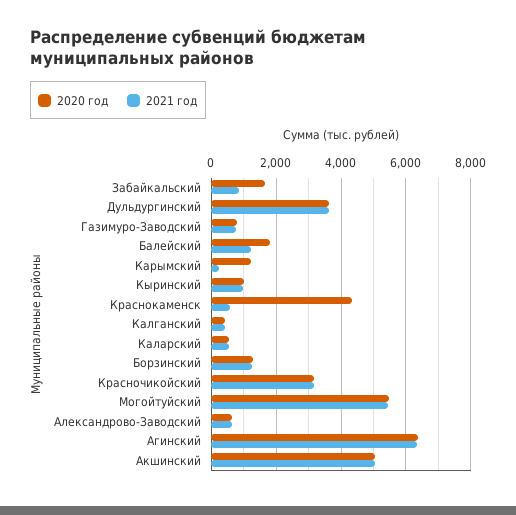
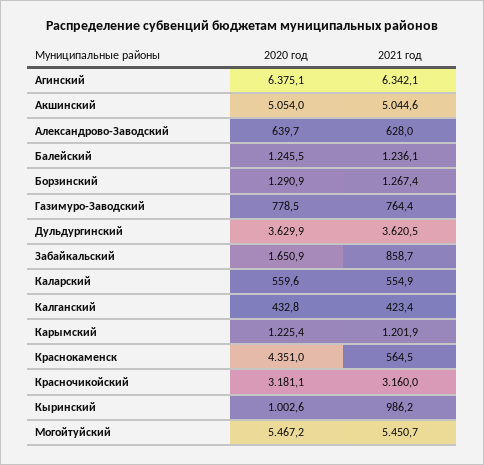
  {
    "2020 год": {
      "Забайкальский": 1650.9,
      "Дульдургинский": 3629.9,
      "Газимуро-Заводский": 778.5,
-     "Балейский": 1800,
+     "Балейский": 1245.5,
      "Карымский": 1225.4,
      "Кыринский": 1002.6,
      "Краснокаменск": 4351,
      "Калганский": 432.8,
      "Каларский": 559.6,
      "Борзинский": 1290.9,
      "Красночикойский": 3181.1,
      "Могойтуйский": 5467.2,
      "Александрово-Заводский": 639.7,
      "Агинский": 6375.1,
      "Акшинский": 5054
    },
    "2021 год": {
      "Забайкальский": 858.7,
      "Дульдургинский": 3620.5,
      "Газимуро-Заводский": 764.4,
      "Балейский": 1236.1,
-     "Карымский": 200,
+     "Карымский": 1201.9,
      "Кыринский": 986.2,
      "Краснокаменск": 564.5,
      "Калганский": 423.4,
      "Каларский": 554.9,
      "Борзинский": 1267.4,
      "Красночикойский": 3160,
      "Могойтуйский": 5450.7,
      "Александрово-Заводский": 628,
      "Агинский": 6342.1,
      "Акшинский": 5044.6
    }
  }

